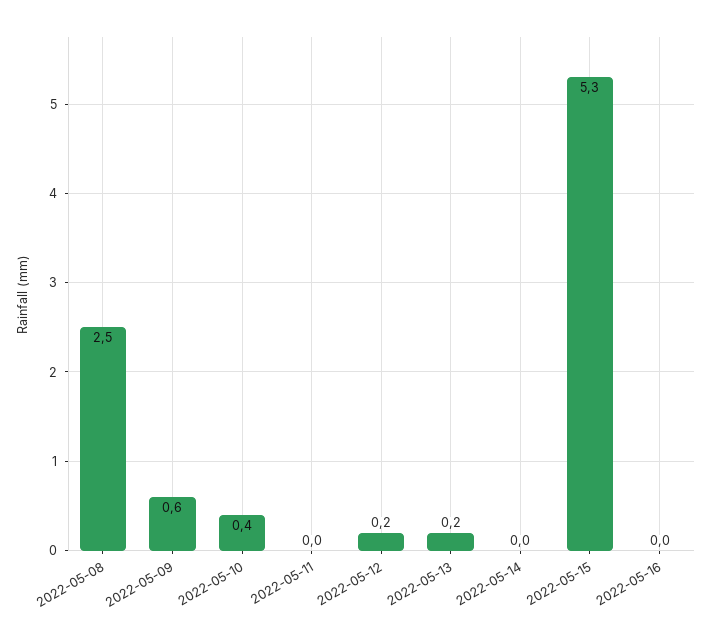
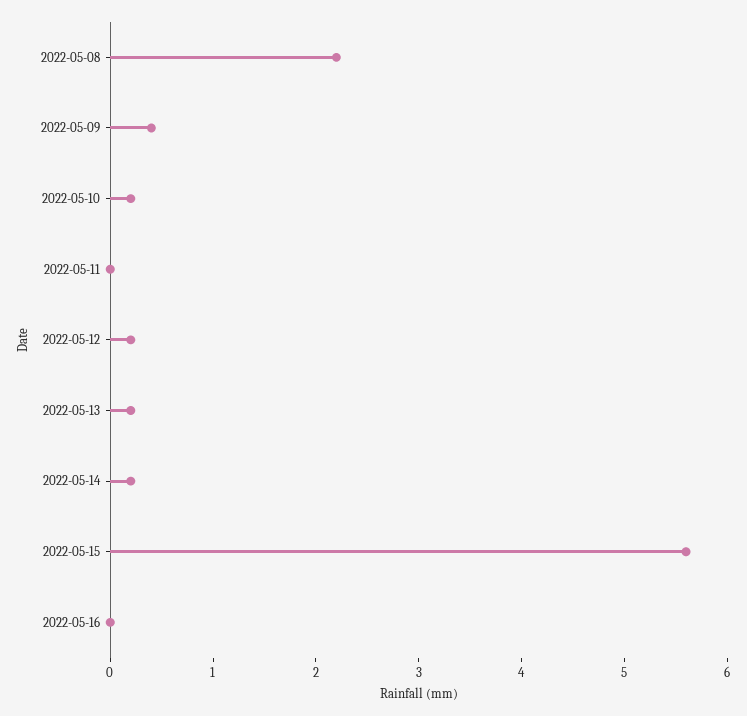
  {
-   "2022-05-08": 2.5,
+   "2022-05-08": 2.2,
-   "2022-05-09": 0.6,
+   "2022-05-09": 0.4,
-   "2022-05-10": 0.4,
+   "2022-05-10": 0.2,
    "2022-05-11": 0,
    "2022-05-12": 0.2,
    "2022-05-13": 0.2,
-   "2022-05-14": 0,
+   "2022-05-14": 0.2,
-   "2022-05-15": 5.3,
+   "2022-05-15": 5.6,
    "2022-05-16": 0
  }

